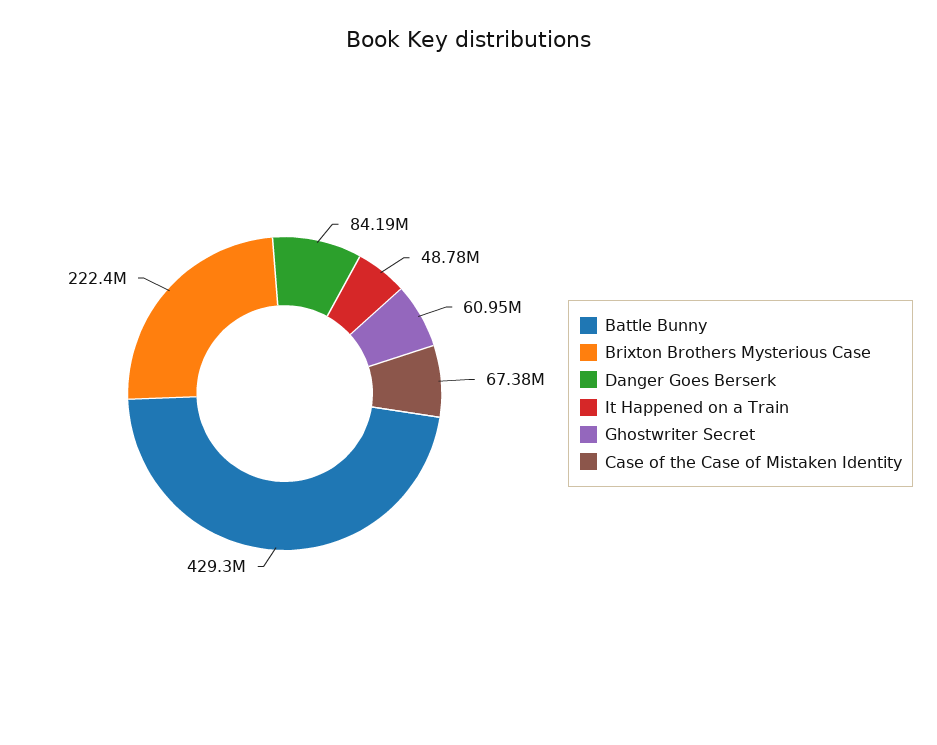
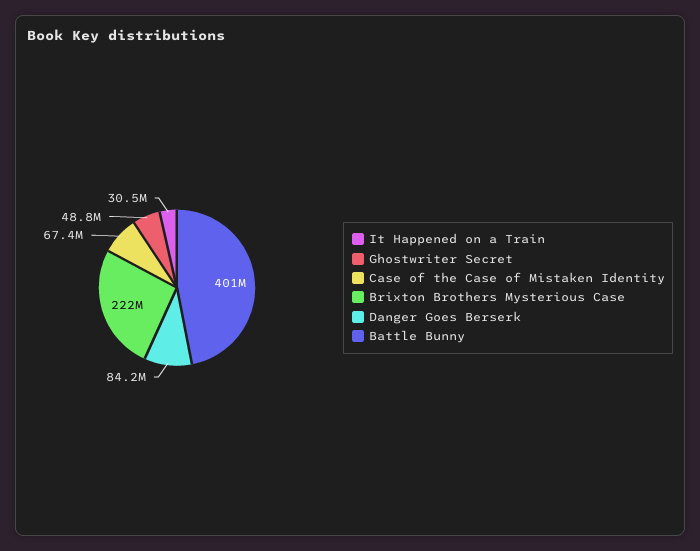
  {
-   "Battle Bunny": 429300000,
+   "Battle Bunny": 401000000,
    "Brixton Brothers Mysterious Case": 222400000,
    "Danger Goes Berserk": 84190000,
-   "It Happened on a Train": 48780000,
+   "It Happened on a Train": 30500000,
-   "Ghostwriter Secret": 60950000,
+   "Ghostwriter Secret": 48800000,
    "Case of the Case of Mistaken Identity": 67380000
  }

